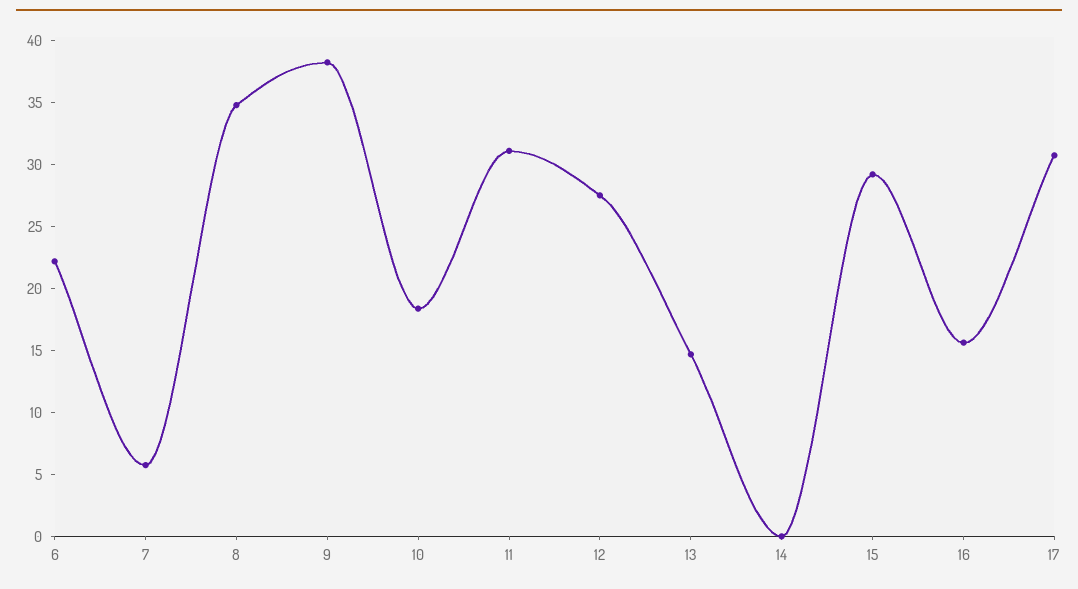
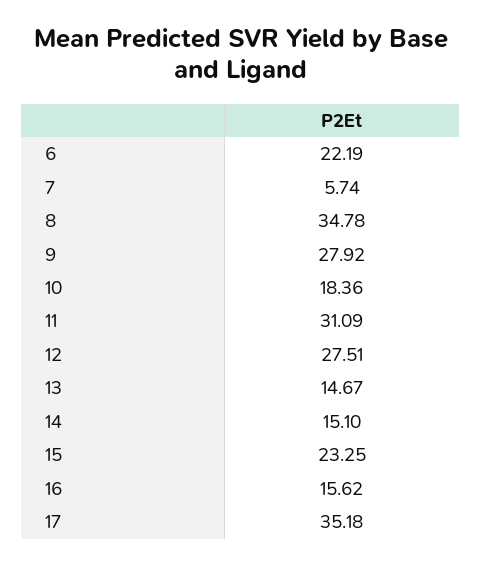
  {
    "6": 22.19,
    "7": 5.74,
    "8": 34.78,
-   "9": 38,
+   "9": 27.92,
    "10": 18.36,
    "11": 31.09,
    "12": 27.51,
    "13": 14.67,
-   "14": 0,
+   "14": 15.1,
-   "15": 29,
+   "15": 23.25,
    "16": 15.62,
-   "17": 31
+   "17": 35.18
  }

